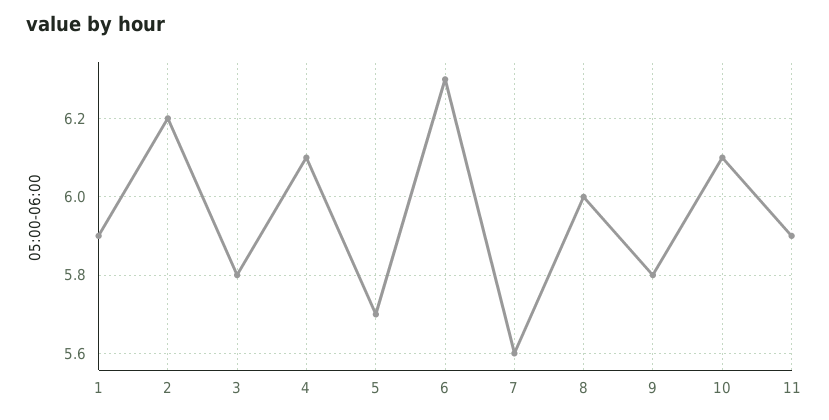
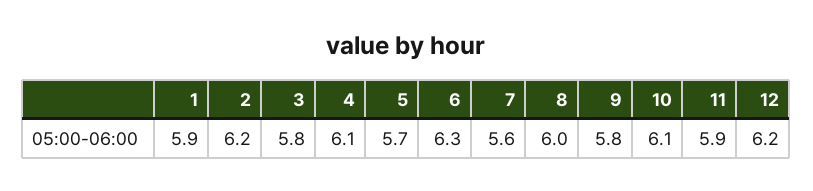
  {
    "1": 5.9,
    "2": 6.2,
    "3": 5.8,
    "4": 6.1,
    "5": 5.7,
    "6": 6.3,
    "7": 5.6,
    "8": 6,
    "9": 5.8,
    "10": 6.1,
-   "11": 5.9
+   "11": 5.9,
+   "12": 6.2
  }

